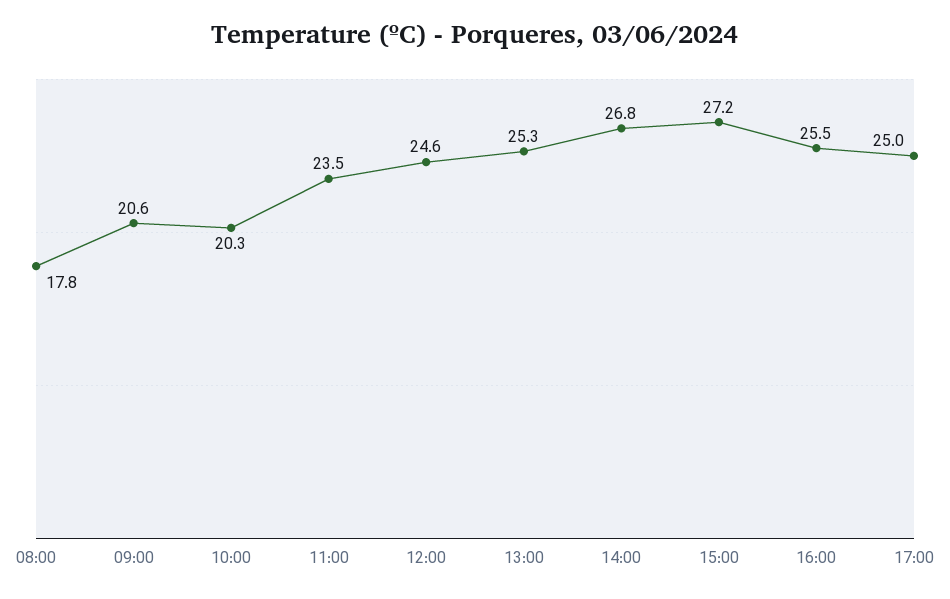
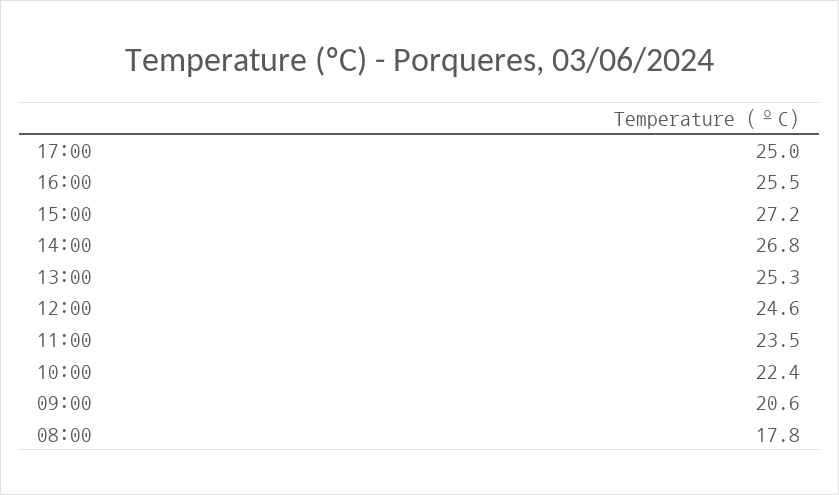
  {
    "08:00": 17.8,
    "09:00": 20.6,
-   "10:00": 20.3,
+   "10:00": 22.4,
    "11:00": 23.5,
    "12:00": 24.6,
    "13:00": 25.3,
    "14:00": 26.8,
    "15:00": 27.2,
    "16:00": 25.5,
    "17:00": 25
  }

